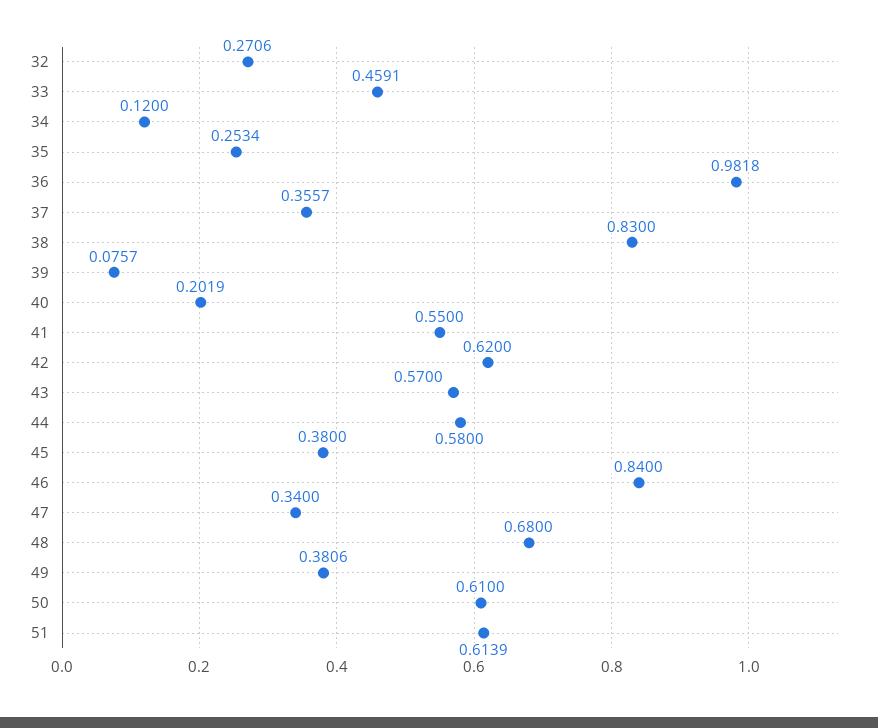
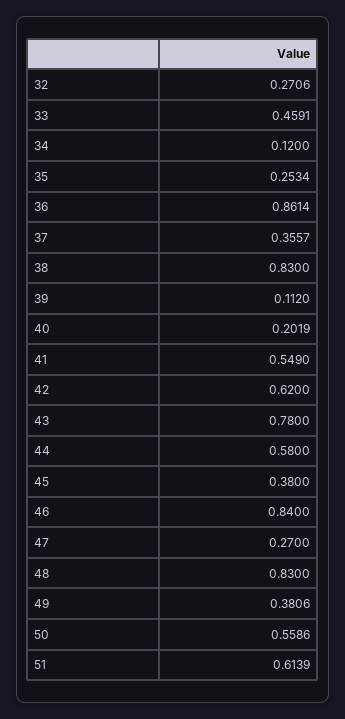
  {
    "32": 0.2706,
    "33": 0.4591,
    "34": 0.12,
    "35": 0.2534,
-   "36": 0.9818,
+   "36": 0.8614,
    "37": 0.3557,
    "38": 0.83,
-   "39": 0.0757,
+   "39": 0.112,
    "40": 0.2019,
-   "41": 0.55,
+   "41": 0.549,
    "42": 0.62,
-   "43": 0.57,
+   "43": 0.78,
    "44": 0.58,
    "45": 0.38,
    "46": 0.84,
-   "47": 0.34,
+   "47": 0.27,
-   "48": 0.68,
+   "48": 0.83,
    "49": 0.3806,
-   "50": 0.61,
+   "50": 0.5586,
    "51": 0.6139
  }

